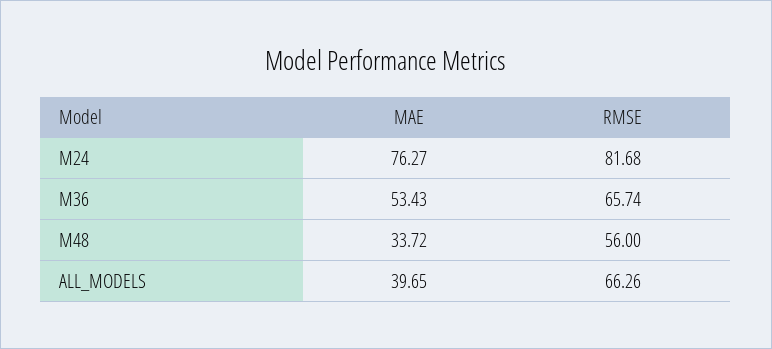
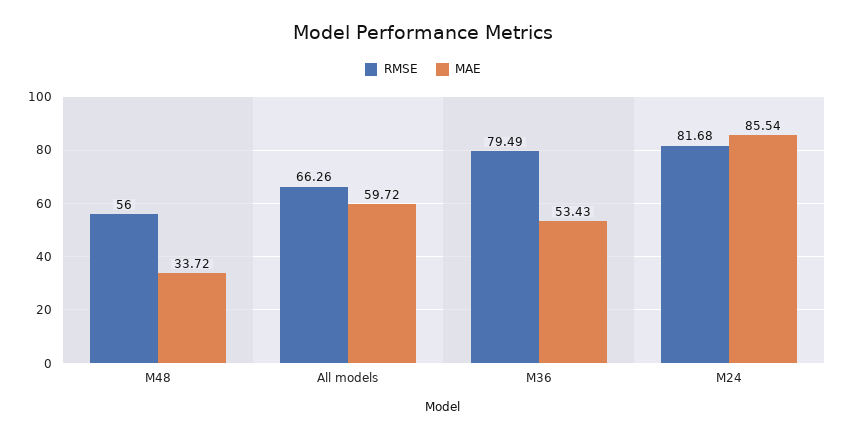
  {
    "MAE": {
-     "M24": 76.27,
+     "M24": 85.54,
      "M36": 53.43,
      "M48": 33.72,
-     "ALL_MODELS": 39.65
+     "ALL_MODELS": 59.72
    },
    "RMSE": {
      "M24": 81.68,
-     "M36": 65.74,
+     "M36": 79.49,
      "M48": 56,
      "ALL_MODELS": 66.26
    }
  }

